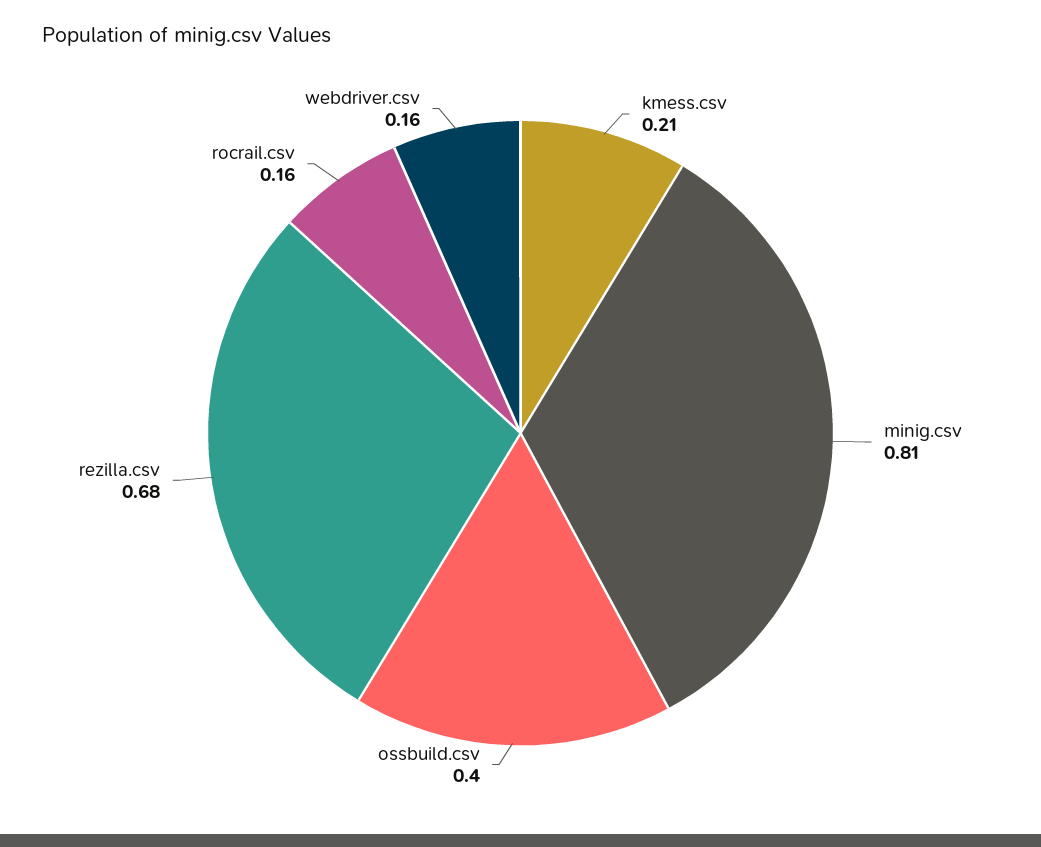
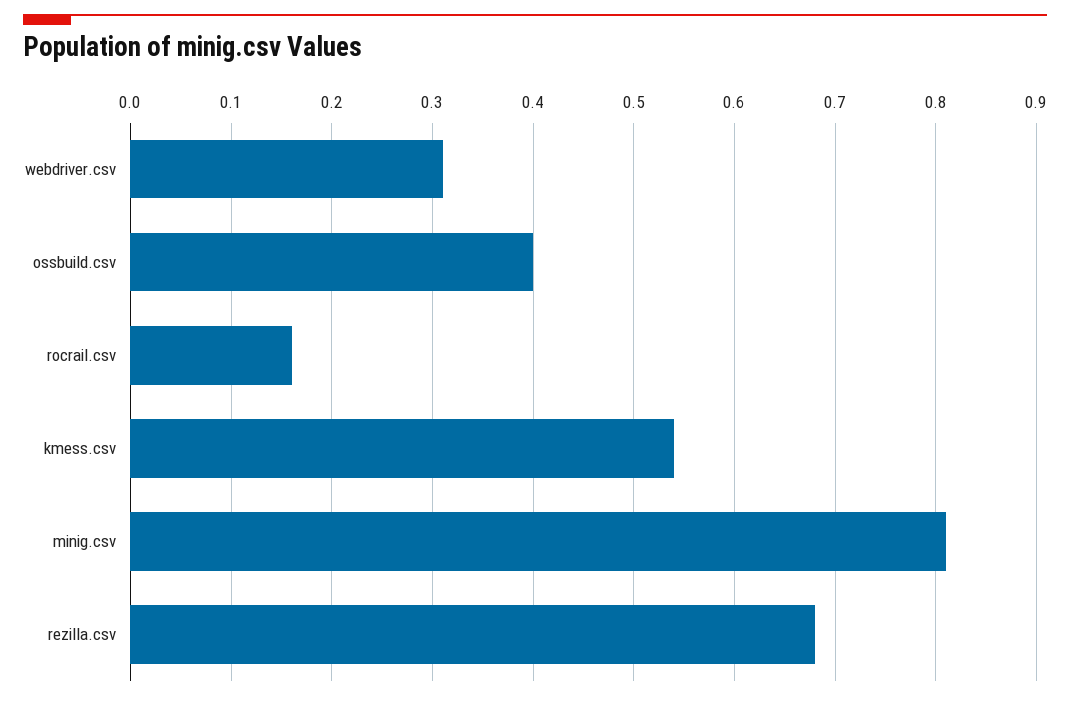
  {
-   "kmess.csv": 0.21,
+   "kmess.csv": 0.54,
    "minig.csv": 0.81,
    "ossbuild.csv": 0.4,
    "rezilla.csv": 0.68,
    "rocrail.csv": 0.16,
-   "webdriver.csv": 0.16
+   "webdriver.csv": 0.31
  }

